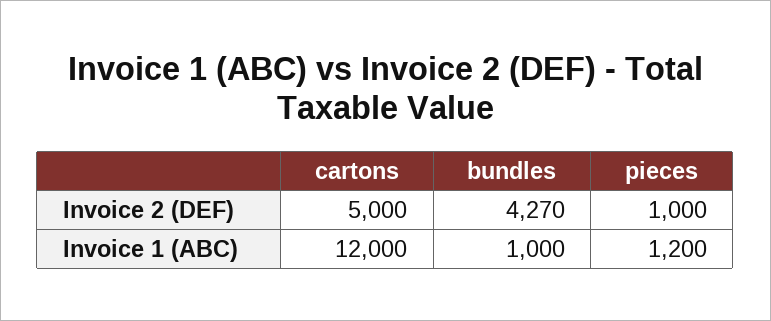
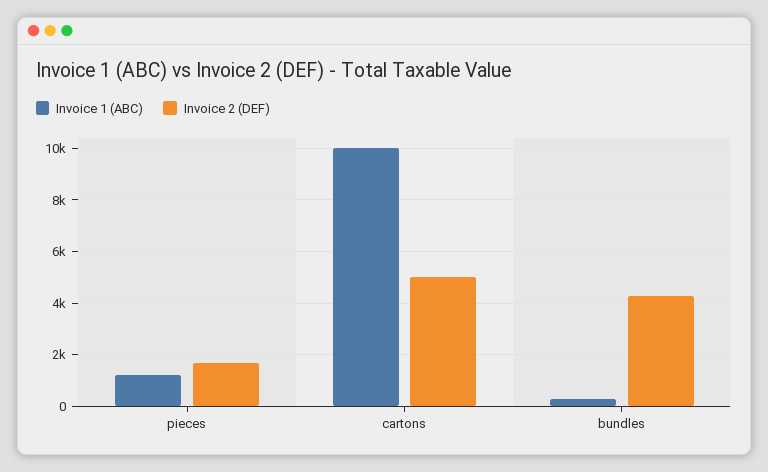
  {
    "Invoice 2 (DEF)": {
      "cartons": 5000,
      "bundles": 4270,
-     "pieces": 1000
+     "pieces": 1750
    },
    "Invoice 1 (ABC)": {
-     "cartons": 12000,
+     "cartons": 10000,
-     "bundles": 1000,
+     "bundles": 250,
      "pieces": 1200
    }
  }

